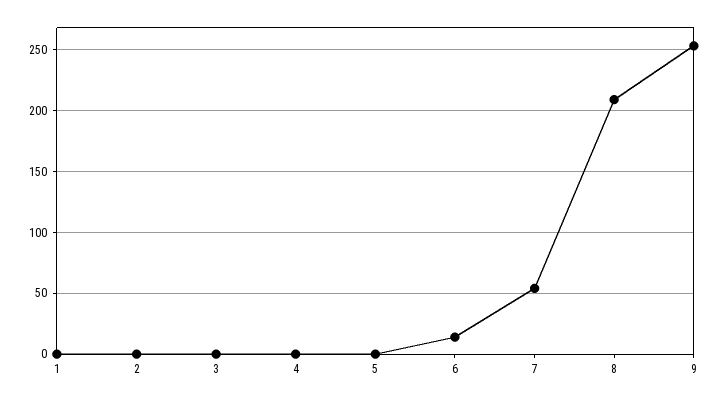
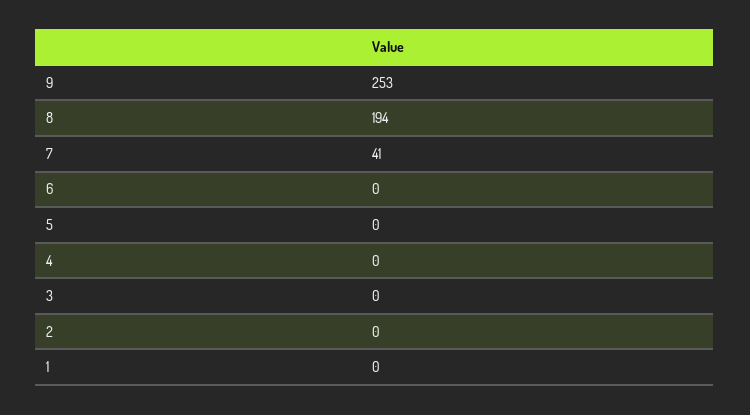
  {
    "1": 0,
    "2": 0,
    "3": 0,
    "4": 0,
    "5": 0,
-   "6": 15,
+   "6": 0,
-   "7": 55,
+   "7": 41,
-   "8": 210,
+   "8": 194,
    "9": 253
  }

